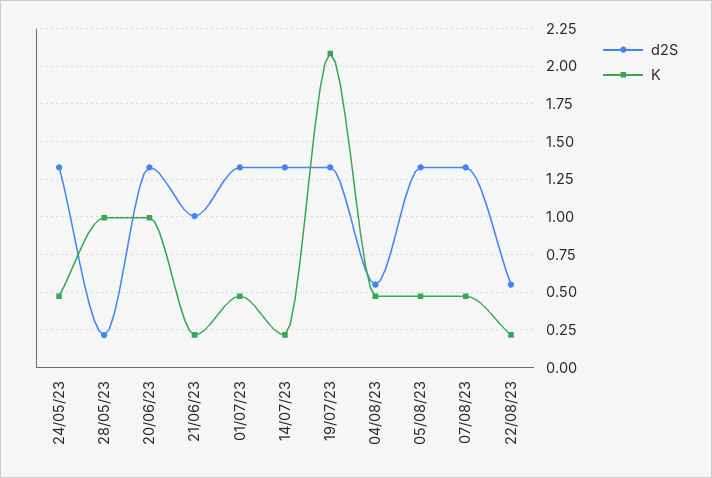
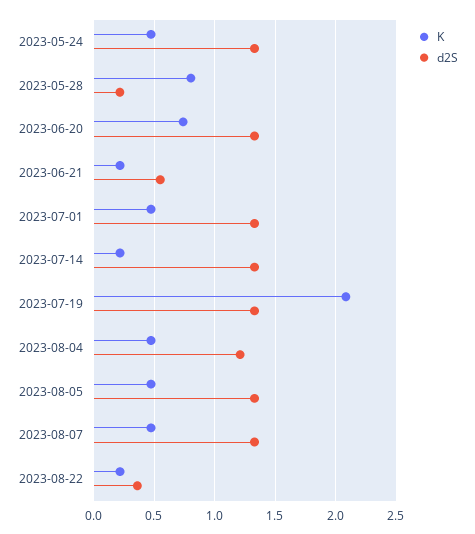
  {
    "d2S": {
      "24/05/23": 1.35,
      "28/05/23": 0.2,
      "20/06/23": 1.35,
-     "21/06/23": 1,
+     "21/06/23": 0.55,
      "01/07/23": 1.35,
      "14/07/23": 1.35,
      "19/07/23": 1.35,
-     "04/08/23": 0.55,
+     "04/08/23": 1.2,
      "05/08/23": 1.35,
      "07/08/23": 1.35,
-     "22/08/23": 0.55
+     "22/08/23": 0.35
    },
    "K": {
      "24/05/23": 0.45,
-     "28/05/23": 1,
+     "28/05/23": 0.8,
-     "20/06/23": 1,
+     "20/06/23": 0.75,
      "21/06/23": 0.2,
      "01/07/23": 0.45,
      "14/07/23": 0.2,
      "19/07/23": 2.1,
      "04/08/23": 0.45,
      "05/08/23": 0.45,
      "07/08/23": 0.45,
      "22/08/23": 0.2
    }
  }

